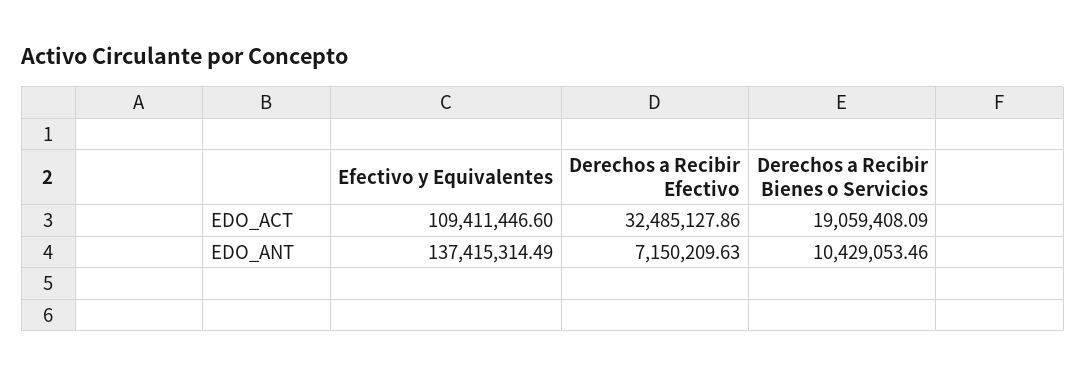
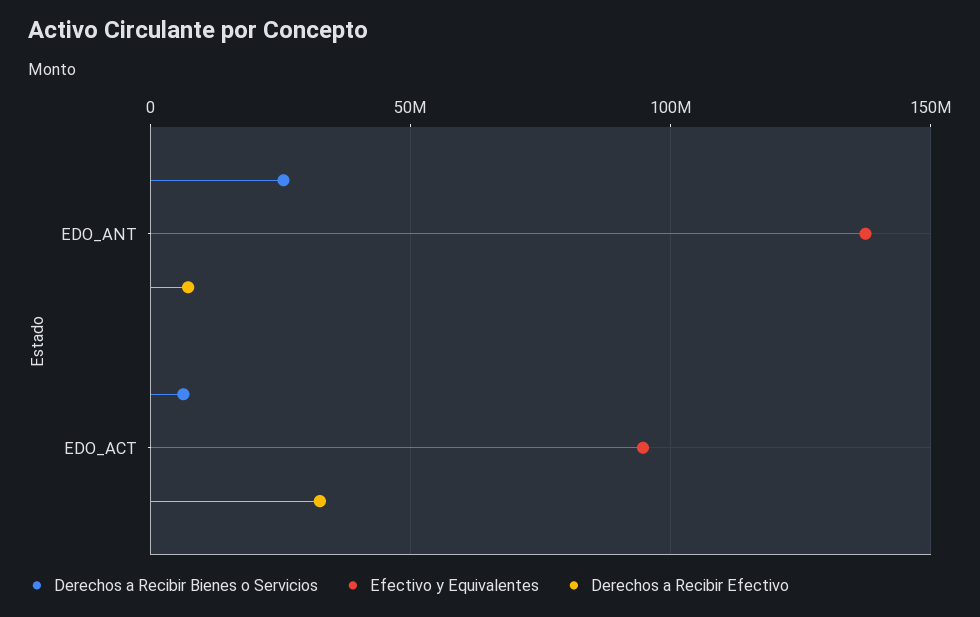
  {
    "Efectivo y Equivalentes": {
-     "EDO_ACT": 109411446.6,
+     "EDO_ACT": 95000000,
      "EDO_ANT": 137415314.49
    },
    "Derechos a Recibir Efectivo": {
      "EDO_ACT": 32485127.86,
      "EDO_ANT": 7150209.63
    },
    "Derechos a Recibir Bienes o Servicios": {
-     "EDO_ACT": 19059408.09,
+     "EDO_ACT": 5000000,
-     "EDO_ANT": 10429053.46
+     "EDO_ANT": 25000000
    }
  }

